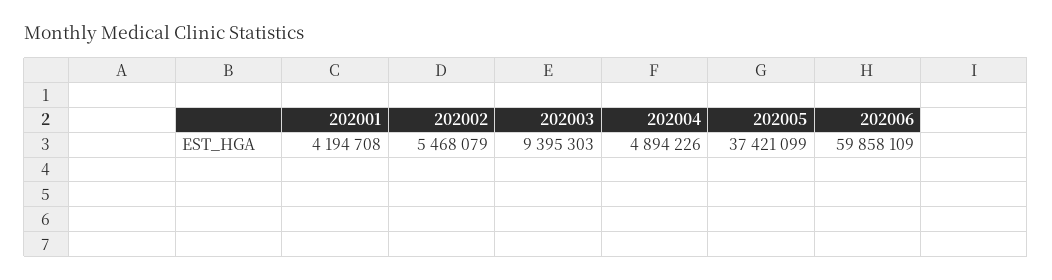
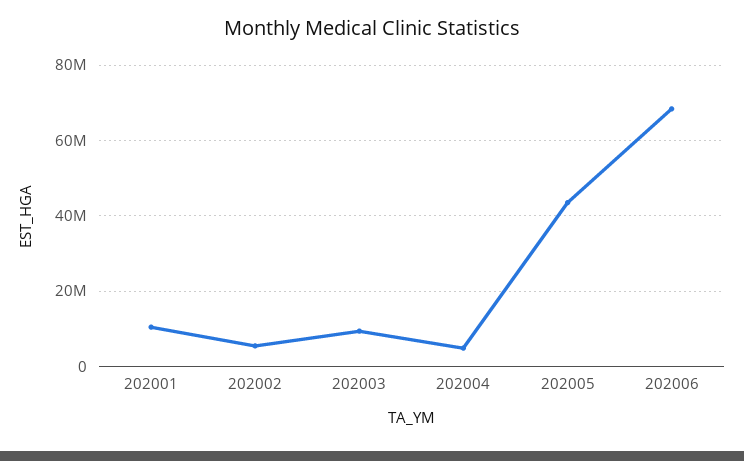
  {
-   "202001": 4194708,
+   "202001": 10000000,
    "202002": 5468079,
    "202003": 9395303,
    "202004": 4894226,
-   "202005": 37421099,
+   "202005": 44000000,
-   "202006": 59858109
+   "202006": 68000000
  }

